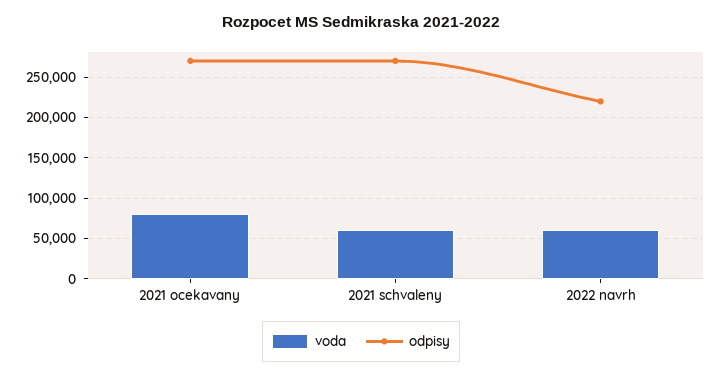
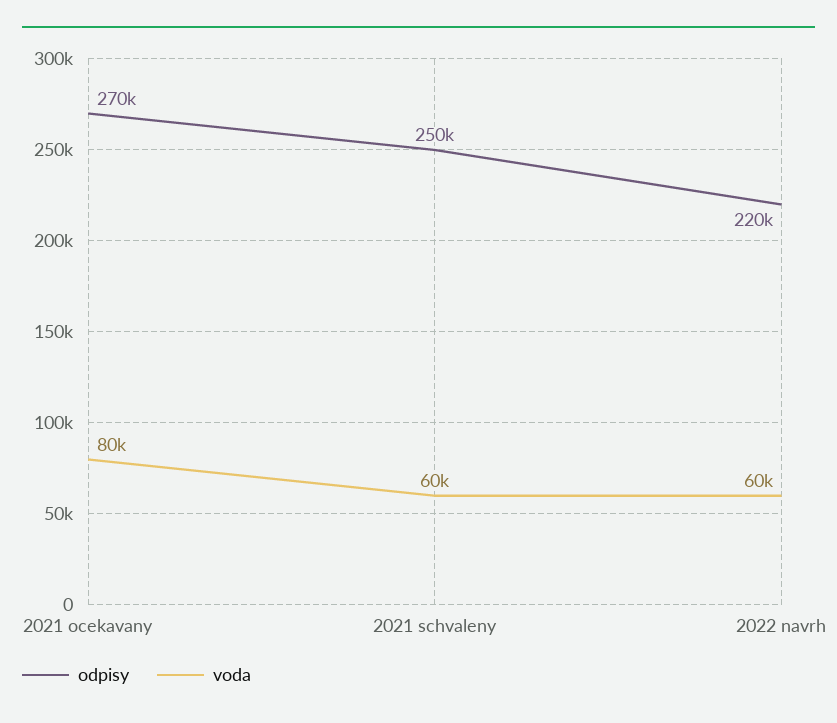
  {
    "voda": {
      "2021 ocekavany": 80000,
      "2021 schvaleny": 60000,
      "2022 navrh": 60000
    },
    "odpisy": {
      "2021 ocekavany": 270000,
-     "2021 schvaleny": 270000,
+     "2021 schvaleny": 250000,
      "2022 navrh": 220000
    }
  }

